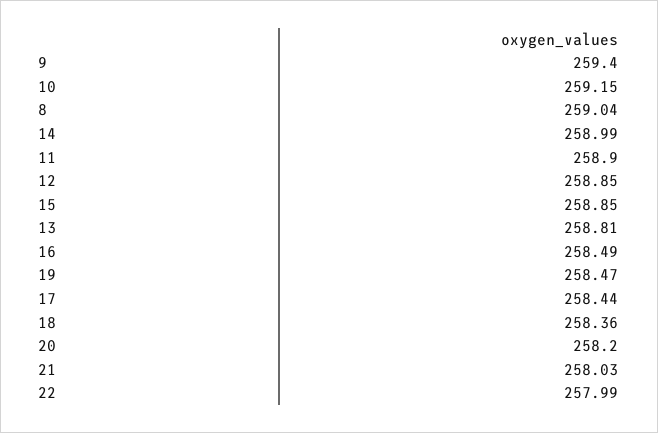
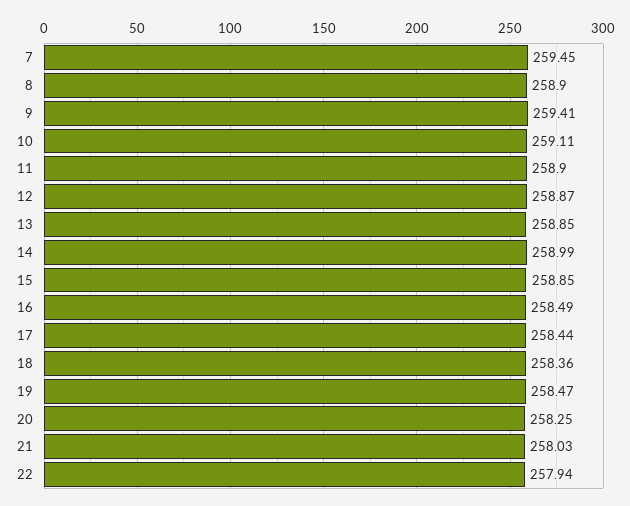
  {
-   "9": 259.4,
+   "9": 259.41,
-   "10": 259.15,
+   "10": 259.11,
-   "8": 259.04,
+   "8": 258.9,
    "14": 258.99,
    "11": 258.9,
-   "12": 258.85,
+   "12": 258.87,
    "15": 258.85,
-   "13": 258.81,
+   "13": 258.85,
    "16": 258.49,
    "19": 258.47,
    "17": 258.44,
    "18": 258.36,
-   "20": 258.2,
+   "20": 258.25,
    "21": 258.03,
-   "22": 257.99
+   "22": 257.94,
+   "7": 259.45
  }

